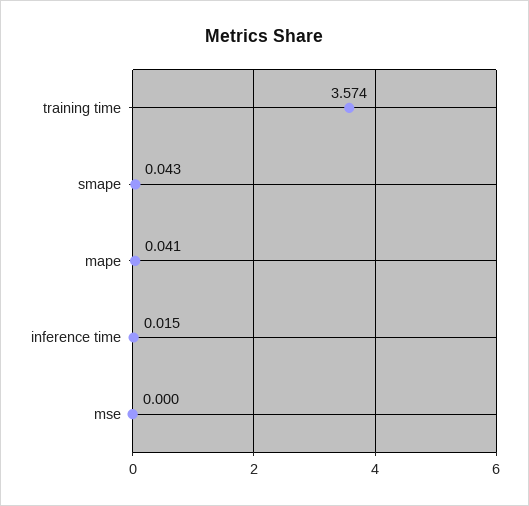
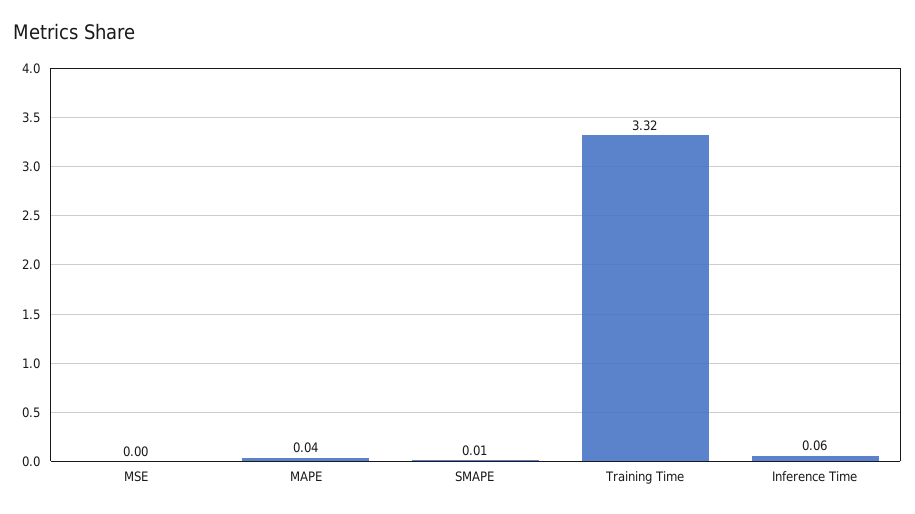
  {
-   "training time": 3.574,
+   "training time": 3.32,
-   "smape": 0.043,
+   "smape": 0.01,
    "mape": 0.041,
-   "inference time": 0.015,
+   "inference time": 0.06,
    "mse": 0
  }

